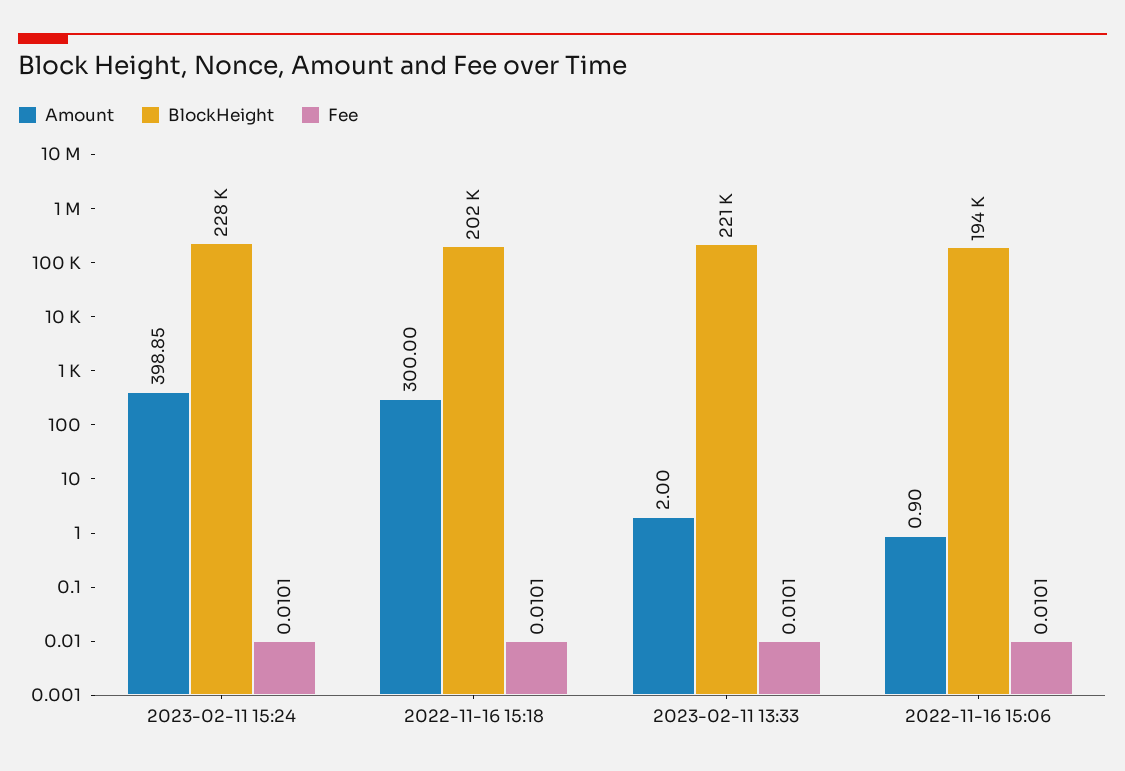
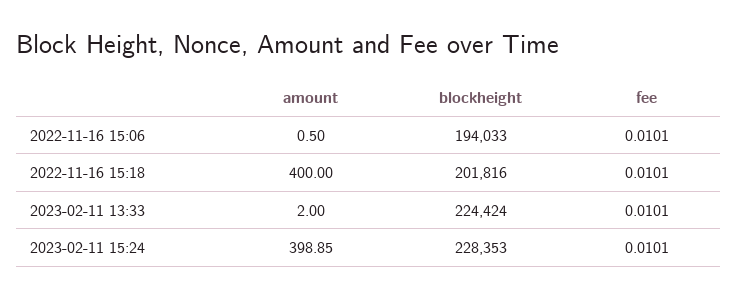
  {
    "Amount": {
      "2023-02-11 15:24": 398.85,
-     "2022-11-16 15:18": 300,
+     "2022-11-16 15:18": 400,
      "2023-02-11 13:33": 2,
-     "2022-11-16 15:06": 0.9
+     "2022-11-16 15:06": 0.5
    },
    "BlockHeight": {
      "2023-02-11 15:24": 228353,
      "2022-11-16 15:18": 201816,
-     "2023-02-11 13:33": 221000,
+     "2023-02-11 13:33": 224424,
      "2022-11-16 15:06": 194033
    },
    "Fee": {
      "2023-02-11 15:24": 0.0101,
      "2022-11-16 15:18": 0.0101,
      "2023-02-11 13:33": 0.0101,
      "2022-11-16 15:06": 0.0101
    }
  }

